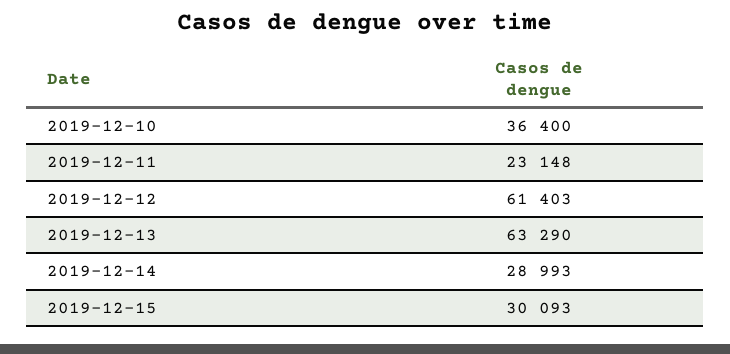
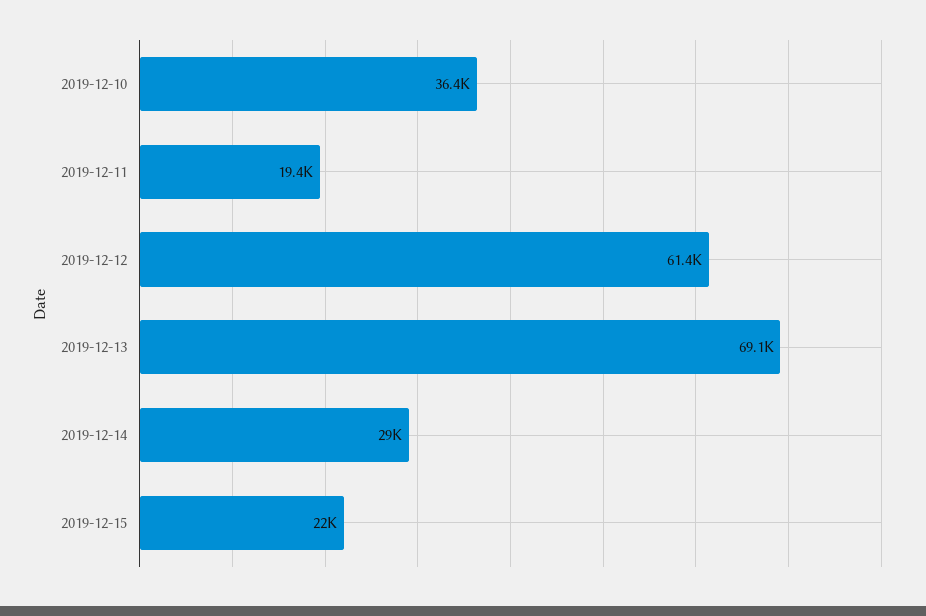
  {
    "2019-12-10": 36400,
-   "2019-12-11": 23148,
+   "2019-12-11": 19400,
    "2019-12-12": 61403,
-   "2019-12-13": 63290,
+   "2019-12-13": 69100,
    "2019-12-14": 28993,
-   "2019-12-15": 30093
+   "2019-12-15": 22000
  }

